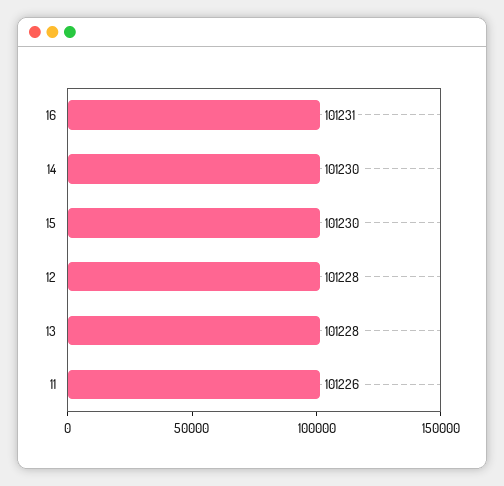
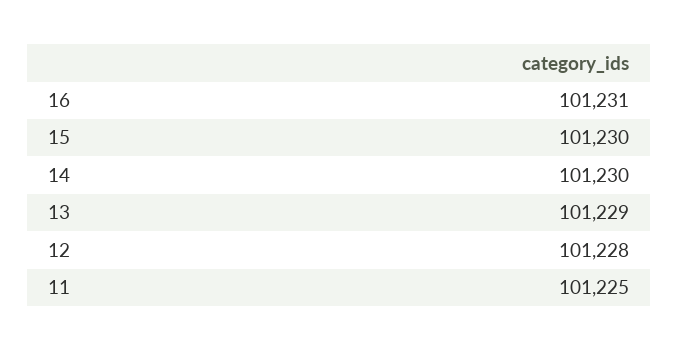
  {
    "16": 101231,
    "14": 101230,
    "15": 101230,
    "12": 101228,
-   "13": 101228,
+   "13": 101229,
-   "11": 101226
+   "11": 101225
  }

